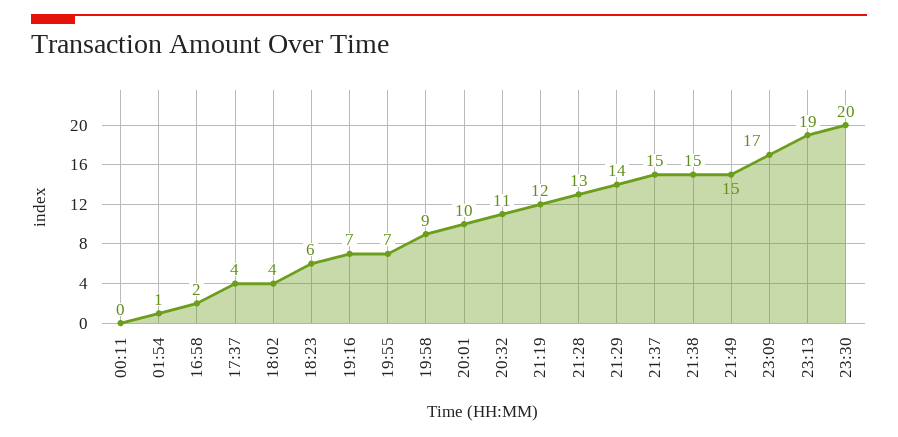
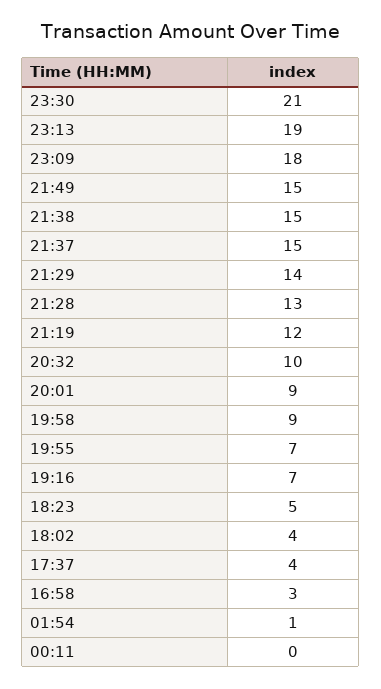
  {
    "00:11": 0,
    "01:54": 1,
-   "16:58": 2,
+   "16:58": 3,
    "17:37": 4,
    "18:02": 4,
-   "18:23": 6,
+   "18:23": 5,
    "19:16": 7,
    "19:55": 7,
    "19:58": 9,
-   "20:01": 10,
+   "20:01": 9,
-   "20:32": 11,
+   "20:32": 10,
    "21:19": 12,
    "21:28": 13,
    "21:29": 14,
    "21:37": 15,
    "21:38": 15,
    "21:49": 15,
-   "23:09": 17,
+   "23:09": 18,
    "23:13": 19,
-   "23:30": 20
+   "23:30": 21
  }

